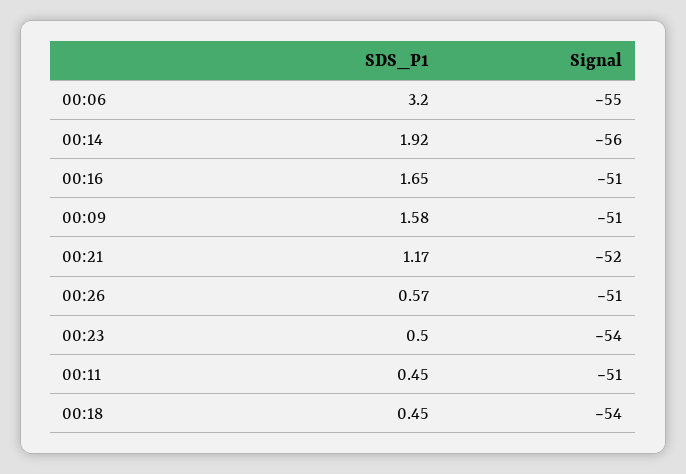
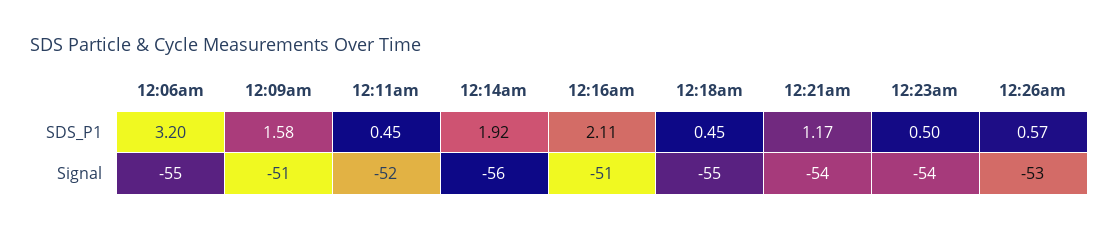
  {
    "SDS_P1": {
      "00:06": 3.2,
      "00:14": 1.92,
-     "00:16": 1.65,
+     "00:16": 2.11,
      "00:09": 1.58,
      "00:21": 1.17,
      "00:26": 0.57,
      "00:23": 0.5,
      "00:11": 0.45,
      "00:18": 0.45
    },
    "Signal": {
      "00:06": -55,
      "00:14": -56,
      "00:16": -51,
      "00:09": -51,
-     "00:21": -52,
+     "00:21": -54,
-     "00:26": -51,
+     "00:26": -53,
      "00:23": -54,
-     "00:11": -51,
+     "00:11": -52,
-     "00:18": -54
+     "00:18": -55
    }
  }

